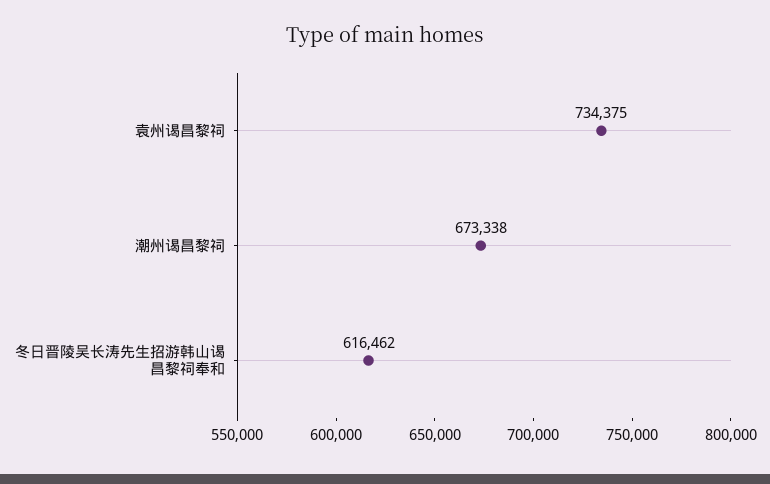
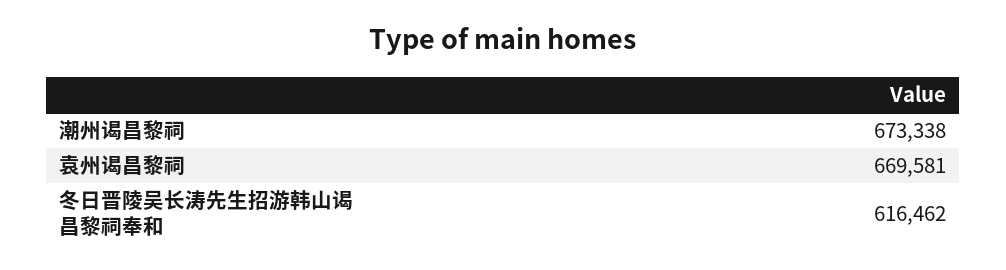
  {
-   "袁州谒昌黎祠": 734375,
+   "袁州谒昌黎祠": 669581,
    "潮州谒昌黎祠": 673338,
    "冬日晋陵吴长涛先生招游韩山谒昌黎祠奉和": 616462
  }

